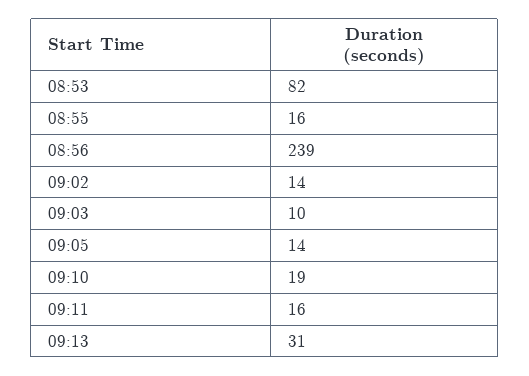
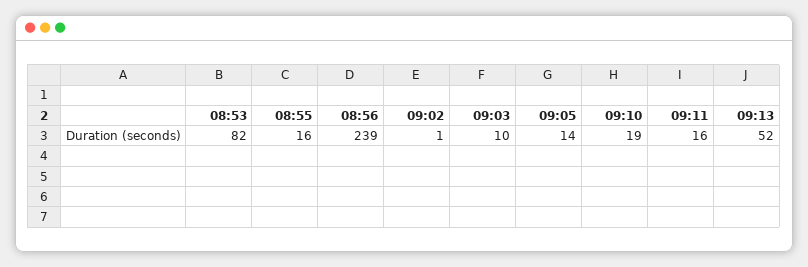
  {
    "08:53": 82,
    "08:55": 16,
    "08:56": 239,
-   "09:02": 14,
+   "09:02": 1,
    "09:03": 10,
    "09:05": 14,
    "09:10": 19,
    "09:11": 16,
-   "09:13": 31
+   "09:13": 52
  }

